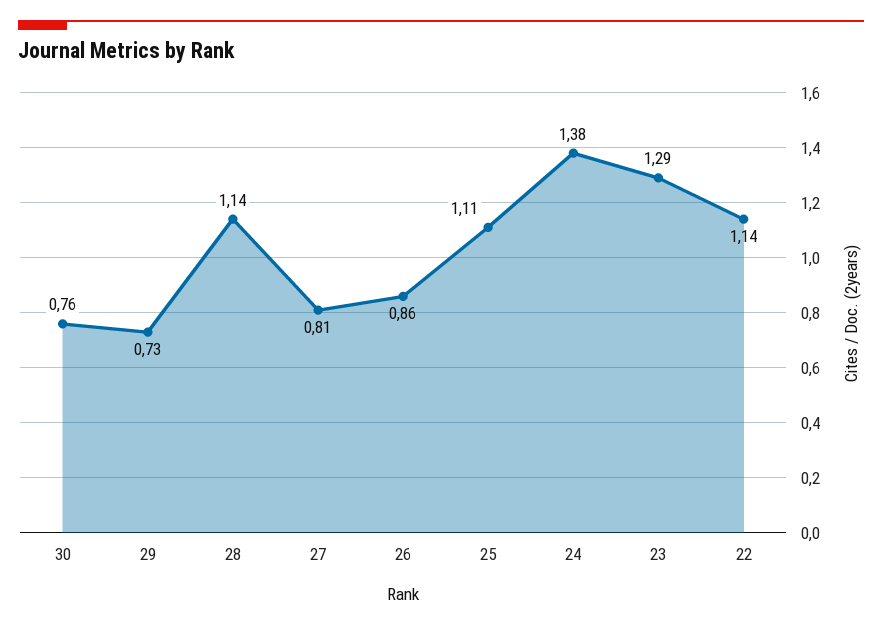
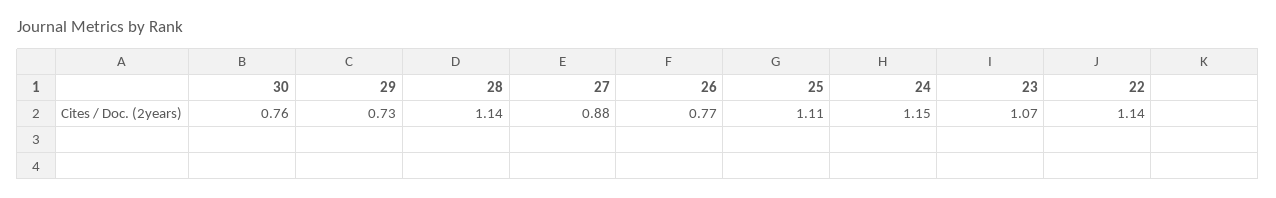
  {
    "30": 0.76,
    "29": 0.73,
    "28": 1.14,
-   "27": 0.81,
+   "27": 0.88,
-   "26": 0.86,
+   "26": 0.77,
    "25": 1.11,
-   "24": 1.38,
+   "24": 1.15,
-   "23": 1.29,
+   "23": 1.07,
    "22": 1.14
  }

